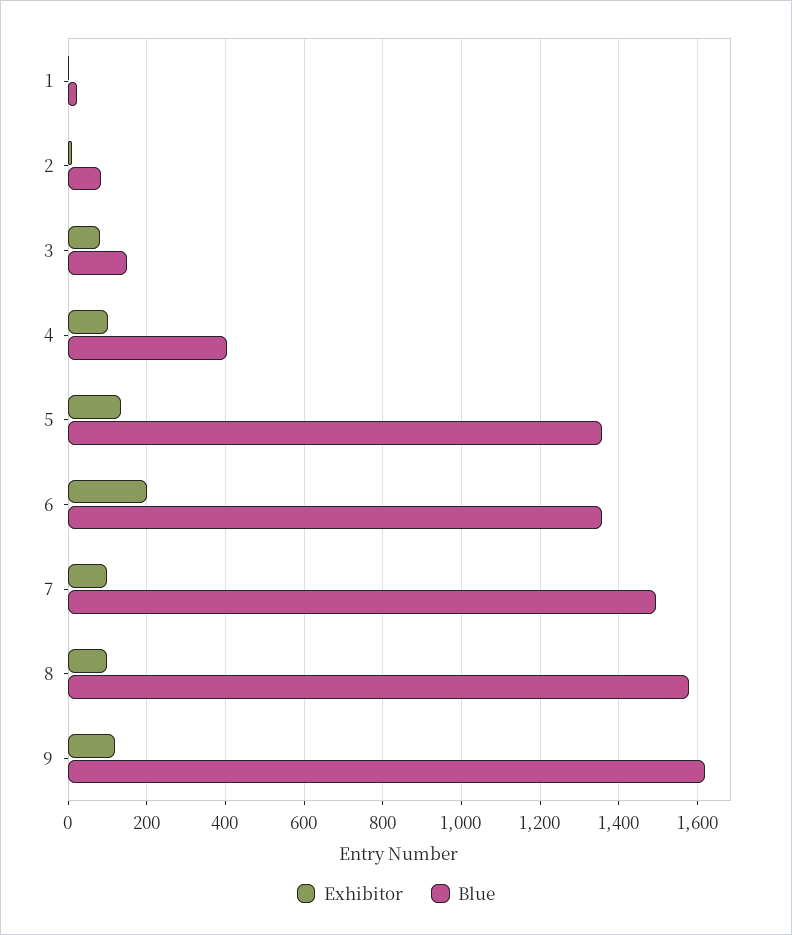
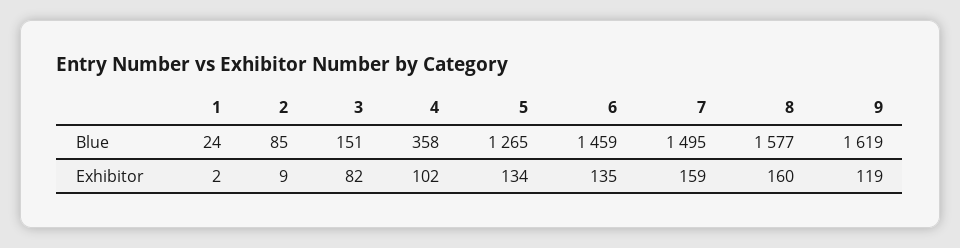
  {
    "Exhibitor": {
      "1": 2,
      "2": 9,
      "3": 82,
      "4": 102,
      "5": 134,
-     "6": 200,
+     "6": 135,
-     "7": 100,
+     "7": 159,
-     "8": 100,
+     "8": 160,
      "9": 119
    },
    "Blue": {
      "1": 24,
      "2": 85,
      "3": 151,
-     "4": 400,
+     "4": 358,
-     "5": 1360,
+     "5": 1265,
-     "6": 1360,
+     "6": 1459,
      "7": 1495,
      "8": 1577,
      "9": 1619
    }
  }

